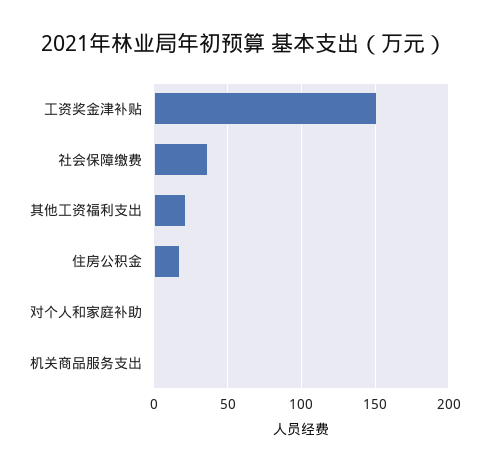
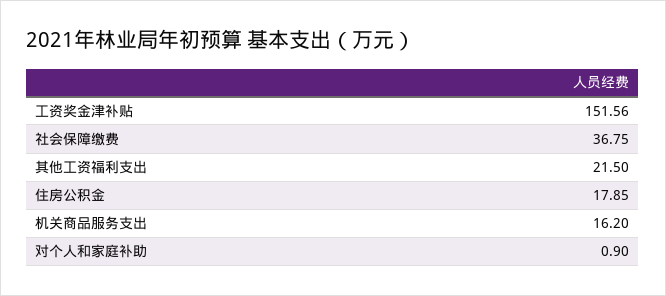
  {
    "工资奖金津补贴": 151.56,
    "社会保障缴费": 36.75,
    "其他工资福利支出": 21.5,
    "住房公积金": 17.85,
    "对个人和家庭补助": 0.9,
-   "机关商品服务支出": 0
+   "机关商品服务支出": 16.2
  }

